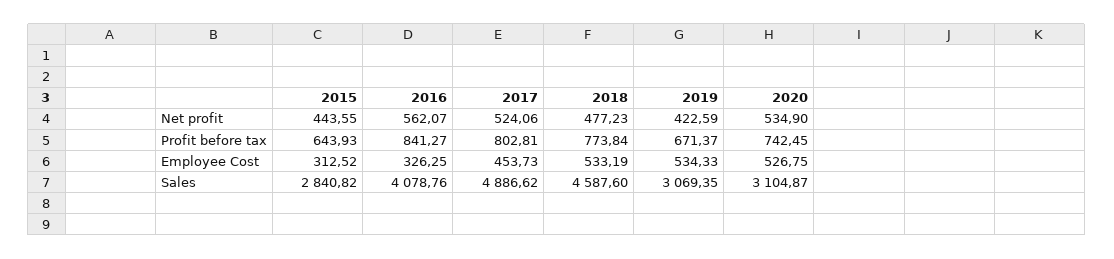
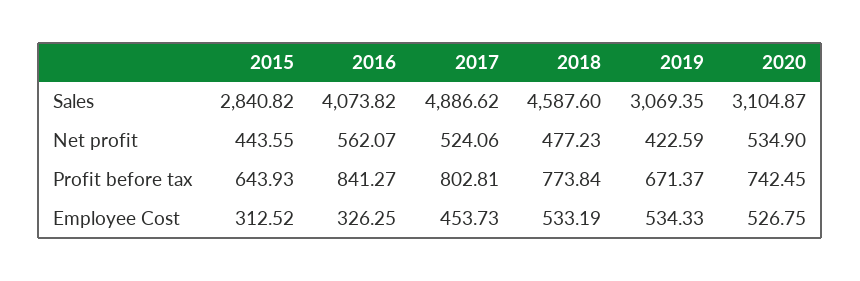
  {
    "2015": {
      "Net profit": 443.55,
      "Profit before tax": 643.93,
      "Employee Cost": 312.52,
      "Sales": 2840.82
    },
    "2016": {
      "Net profit": 562.07,
      "Profit before tax": 841.27,
      "Employee Cost": 326.25,
-     "Sales": 4078.76
+     "Sales": 4073.82
    },
    "2017": {
      "Net profit": 524.06,
      "Profit before tax": 802.81,
      "Employee Cost": 453.73,
      "Sales": 4886.62
    },
    "2018": {
      "Net profit": 477.23,
      "Profit before tax": 773.84,
      "Employee Cost": 533.19,
      "Sales": 4587.6
    },
    "2019": {
      "Net profit": 422.59,
      "Profit before tax": 671.37,
      "Employee Cost": 534.33,
      "Sales": 3069.35
    },
    "2020": {
      "Net profit": 534.9,
      "Profit before tax": 742.45,
      "Employee Cost": 526.75,
      "Sales": 3104.87
    }
  }

